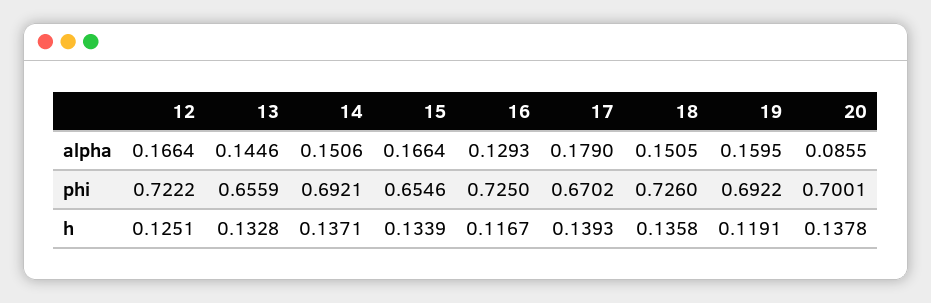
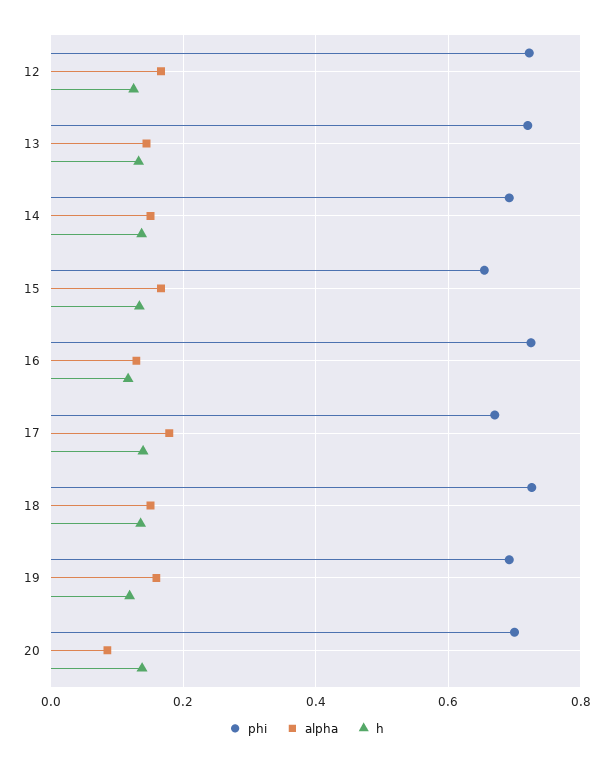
  {
    "alpha": {
      "12": 0.1664,
      "13": 0.1446,
      "14": 0.1506,
      "15": 0.1664,
      "16": 0.1293,
      "17": 0.179,
      "18": 0.1505,
      "19": 0.1595,
      "20": 0.0855
    },
    "phi": {
      "12": 0.7222,
-     "13": 0.6559,
+     "13": 0.72,
      "14": 0.6921,
      "15": 0.6546,
      "16": 0.725,
      "17": 0.6702,
      "18": 0.726,
      "19": 0.6922,
      "20": 0.7001
    },
    "h": {
      "12": 0.1251,
      "13": 0.1328,
      "14": 0.1371,
      "15": 0.1339,
      "16": 0.1167,
      "17": 0.1393,
      "18": 0.1358,
      "19": 0.1191,
      "20": 0.1378
    }
  }

